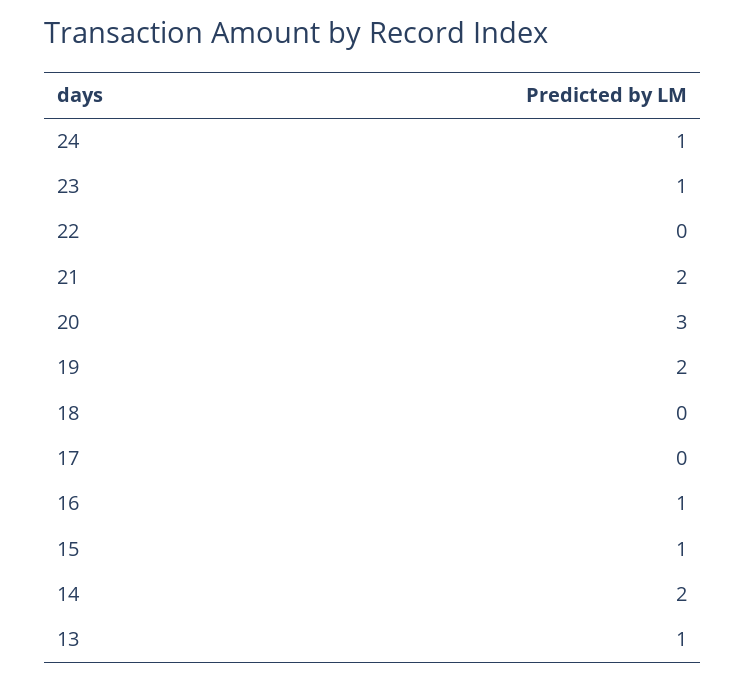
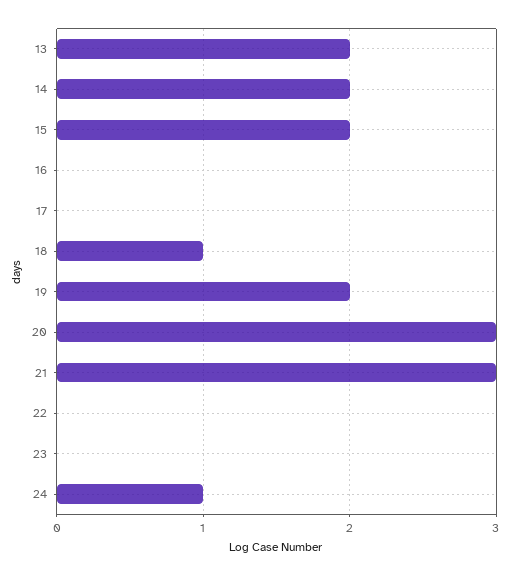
  {
    "24": 1,
-   "23": 1,
+   "23": 0,
    "22": 0,
-   "21": 2,
+   "21": 3,
    "20": 3,
    "19": 2,
-   "18": 0,
+   "18": 1,
    "17": 0,
-   "16": 1,
+   "16": 0,
-   "15": 1,
+   "15": 2,
    "14": 2,
-   "13": 1
+   "13": 2
  }

